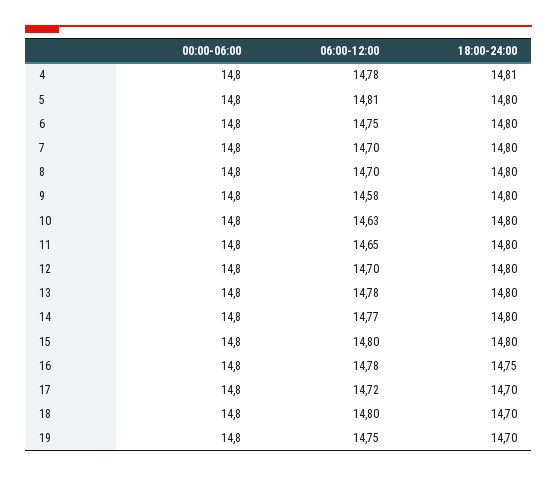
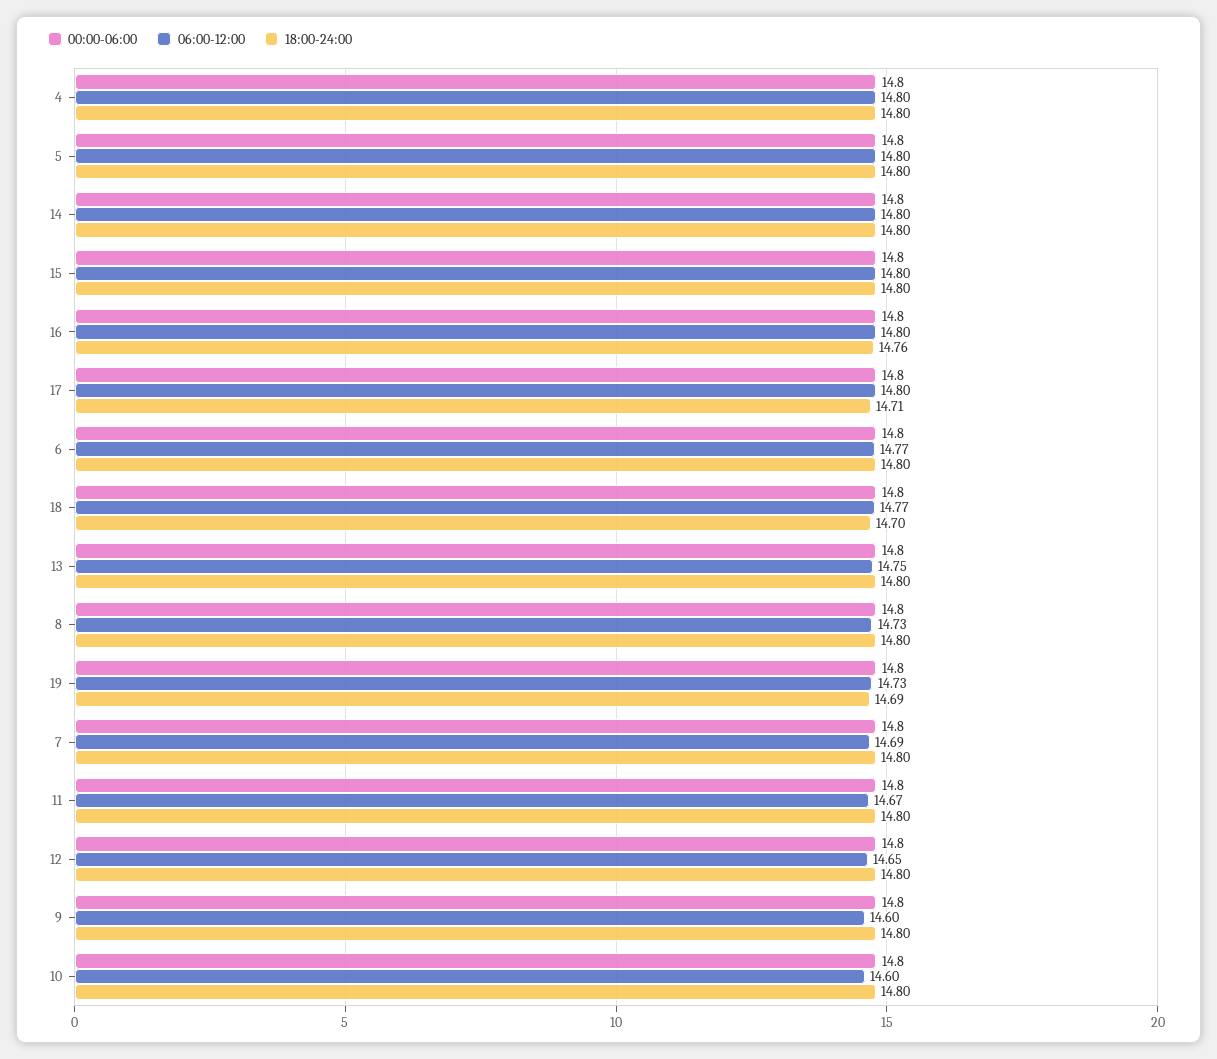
  {
    "00:00-06:00": {
      "4": 14.8,
      "5": 14.8,
      "6": 14.8,
      "7": 14.8,
      "8": 14.8,
      "9": 14.8,
      "10": 14.8,
      "11": 14.8,
      "12": 14.8,
      "13": 14.8,
      "14": 14.8,
      "15": 14.8,
      "16": 14.8,
      "17": 14.8,
      "18": 14.8,
      "19": 14.8
    },
    "06:00-12:00": {
-     "4": 14.78,
+     "4": 14.8,
-     "5": 14.81,
+     "5": 14.8,
-     "6": 14.75,
+     "6": 14.77,
-     "7": 14.7,
+     "7": 14.69,
-     "8": 14.7,
+     "8": 14.73,
-     "9": 14.58,
+     "9": 14.6,
-     "10": 14.63,
+     "10": 14.6,
-     "11": 14.65,
+     "11": 14.67,
-     "12": 14.7,
+     "12": 14.65,
-     "13": 14.78,
+     "13": 14.75,
-     "14": 14.77,
+     "14": 14.8,
      "15": 14.8,
-     "16": 14.78,
+     "16": 14.8,
-     "17": 14.72,
+     "17": 14.8,
-     "18": 14.8,
+     "18": 14.77,
-     "19": 14.75
+     "19": 14.73
    },
    "18:00-24:00": {
-     "4": 14.81,
+     "4": 14.8,
      "5": 14.8,
      "6": 14.8,
      "7": 14.8,
      "8": 14.8,
      "9": 14.8,
      "10": 14.8,
      "11": 14.8,
      "12": 14.8,
      "13": 14.8,
      "14": 14.8,
      "15": 14.8,
-     "16": 14.75,
+     "16": 14.76,
-     "17": 14.7,
+     "17": 14.71,
      "18": 14.7,
-     "19": 14.7
+     "19": 14.69
    }
  }

